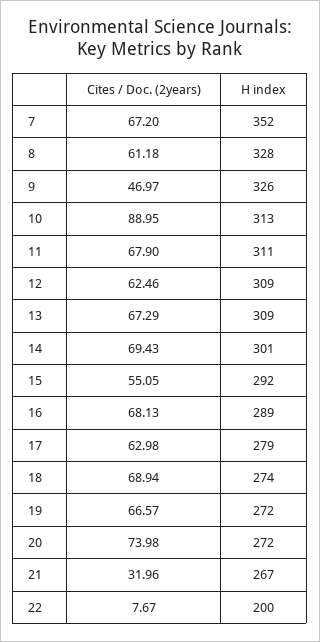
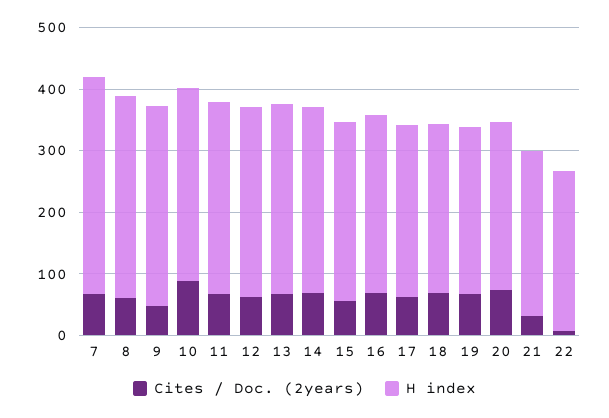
  {
    "Cites / Doc. (2years)": {
      "7": 67.2,
      "8": 61.18,
      "9": 46.97,
      "10": 88.95,
      "11": 67.9,
      "12": 62.46,
      "13": 67.29,
      "14": 69.43,
      "15": 55.05,
      "16": 68.13,
      "17": 62.98,
      "18": 68.94,
      "19": 66.57,
      "20": 73.98,
      "21": 31.96,
      "22": 7.67
    },
    "H index": {
      "7": 352,
      "8": 328,
      "9": 326,
      "10": 313,
      "11": 311,
      "12": 309,
      "13": 309,
      "14": 301,
      "15": 292,
      "16": 289,
      "17": 279,
      "18": 274,
      "19": 272,
      "20": 272,
      "21": 267,
-     "22": 200
+     "22": 260
    }
  }

